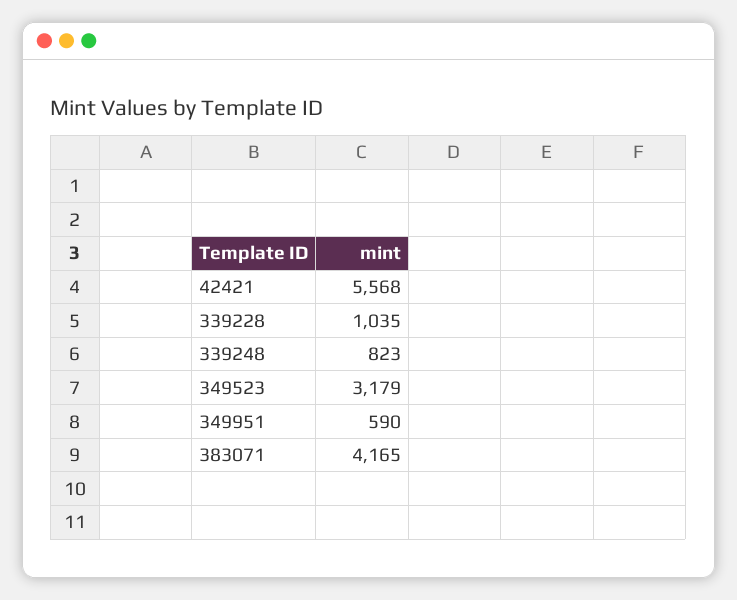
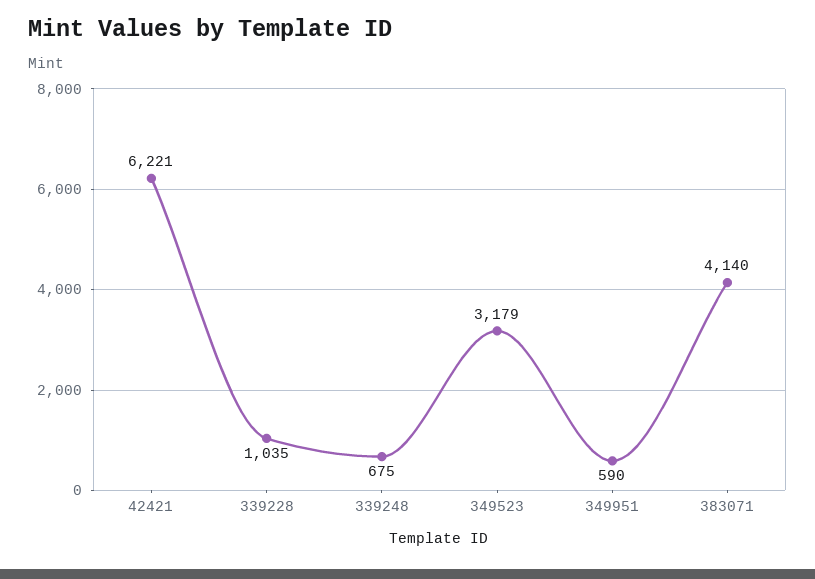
  {
-   "42421": 5568,
+   "42421": 6221,
    "339228": 1035,
-   "339248": 823,
+   "339248": 675,
    "349523": 3179,
    "349951": 590,
-   "383071": 4165
+   "383071": 4140
  }

